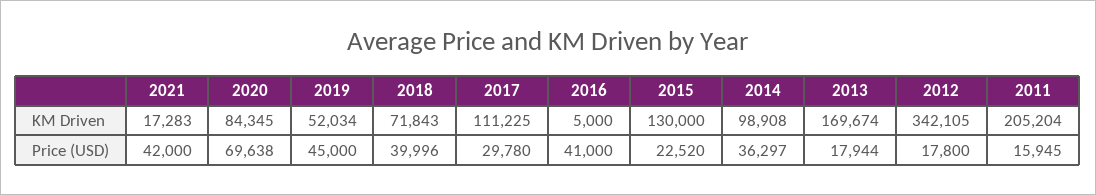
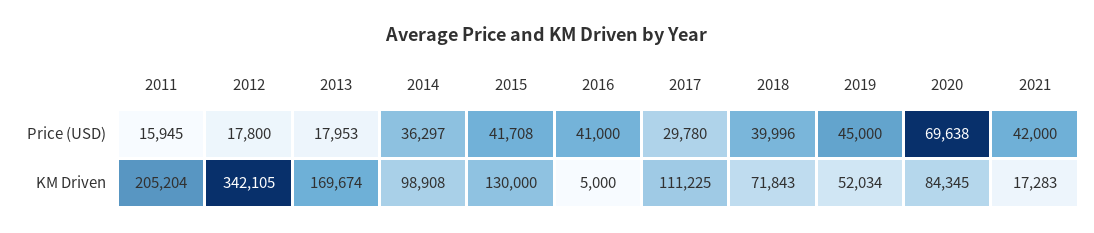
  {
    "2021": {
      "KM Driven": 17283,
      "Price (USD)": 42000
    },
    "2020": {
      "KM Driven": 84345,
      "Price (USD)": 69638
    },
    "2019": {
      "KM Driven": 52034,
      "Price (USD)": 45000
    },
    "2018": {
      "KM Driven": 71843,
      "Price (USD)": 39996
    },
    "2017": {
      "KM Driven": 111225,
      "Price (USD)": 29780
    },
    "2016": {
      "KM Driven": 5000,
      "Price (USD)": 41000
    },
    "2015": {
      "KM Driven": 130000,
-     "Price (USD)": 22520
+     "Price (USD)": 41708
    },
    "2014": {
      "KM Driven": 98908,
      "Price (USD)": 36297
    },
    "2013": {
      "KM Driven": 169674,
-     "Price (USD)": 17944
+     "Price (USD)": 17953
    },
    "2012": {
      "KM Driven": 342105,
      "Price (USD)": 17800
    },
    "2011": {
      "KM Driven": 205204,
      "Price (USD)": 15945
    }
  }

